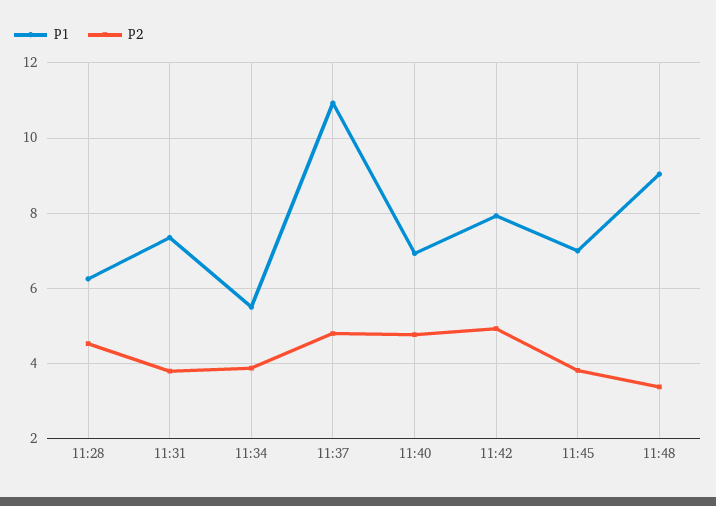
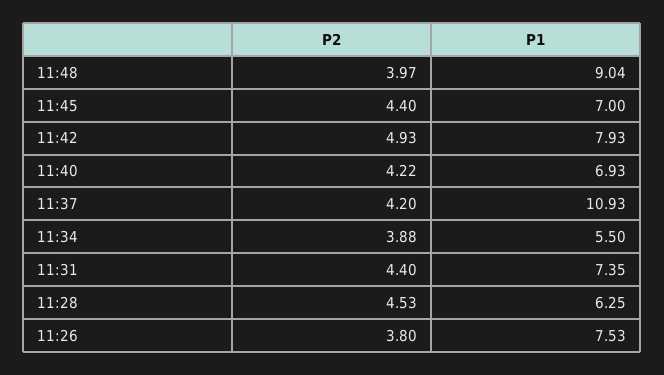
  {
    "P1": {
      "11:28": 6.25,
      "11:31": 7.35,
      "11:34": 5.5,
      "11:37": 10.93,
      "11:40": 6.93,
      "11:42": 7.93,
      "11:45": 7,
-     "11:48": 9.04
+     "11:48": 9.04,
+     "11:26": 7.53
    },
    "P2": {
      "11:28": 4.53,
-     "11:31": 3.8,
+     "11:31": 4.4,
      "11:34": 3.88,
-     "11:37": 4.8,
+     "11:37": 4.2,
-     "11:40": 4.8,
+     "11:40": 4.22,
      "11:42": 4.93,
-     "11:45": 3.8,
+     "11:45": 4.4,
-     "11:48": 3.4
+     "11:48": 3.97,
+     "11:26": 3.8
    }
  }

